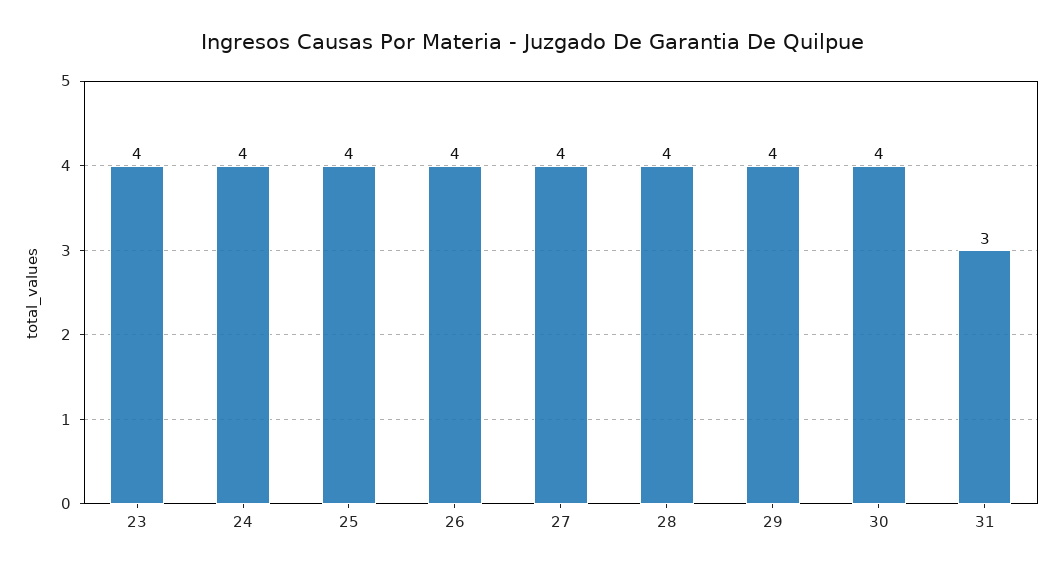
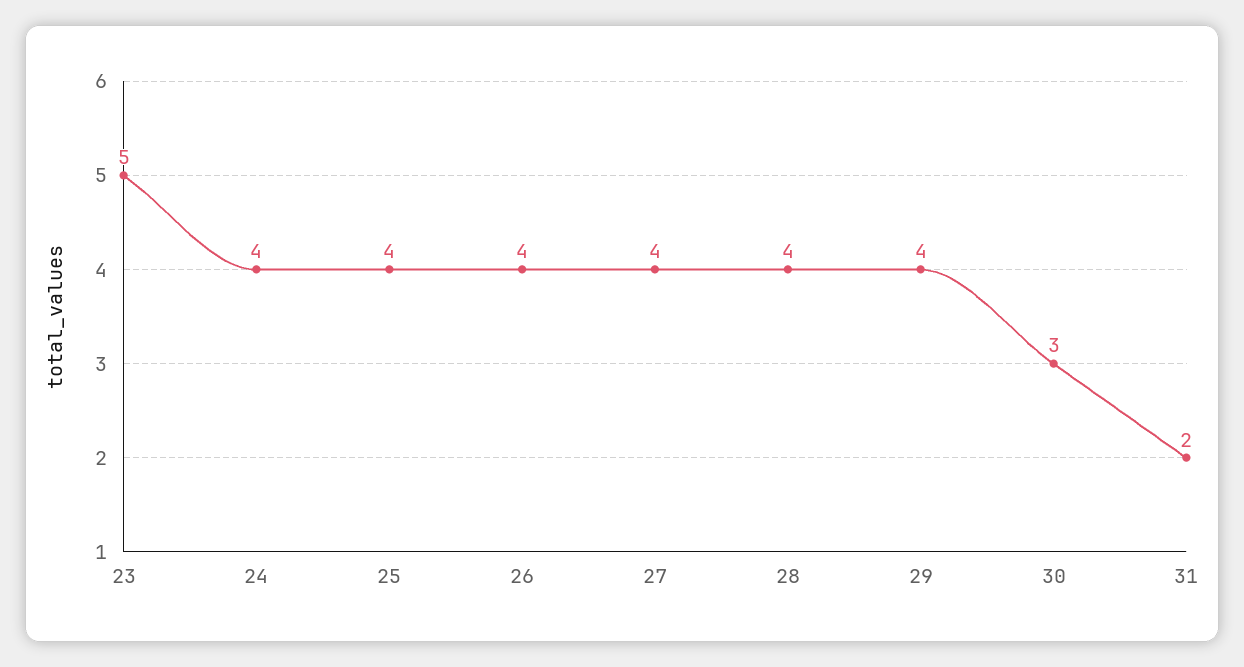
  {
-   "23": 4,
+   "23": 5,
    "24": 4,
    "25": 4,
    "26": 4,
    "27": 4,
    "28": 4,
    "29": 4,
-   "30": 4,
+   "30": 3,
-   "31": 3
+   "31": 2
  }

